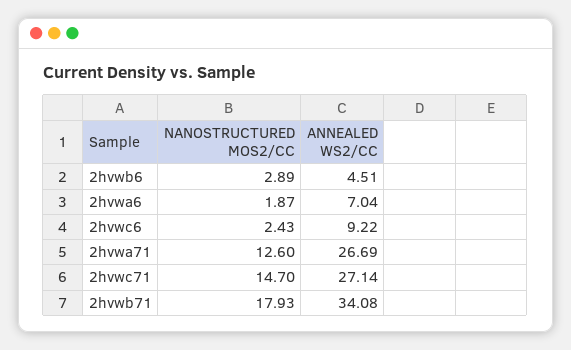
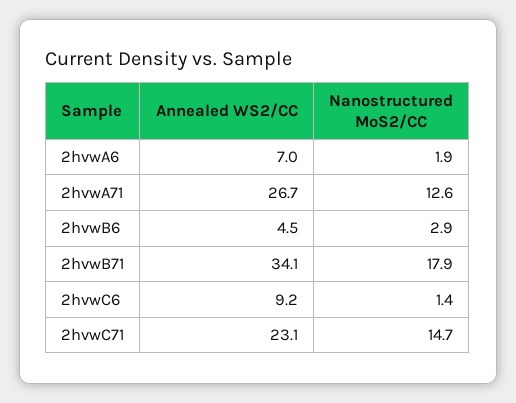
  {
    "NANOSTRUCTURED MOS2/CC": {
      "2hvwb6": 2.89,
      "2hvwa6": 1.87,
-     "2hvwc6": 2.43,
+     "2hvwc6": 1.4,
      "2hvwa71": 12.6,
      "2hvwc71": 14.7,
      "2hvwb71": 17.93
    },
    "ANNEALED WS2/CC": {
      "2hvwb6": 4.51,
      "2hvwa6": 7.04,
      "2hvwc6": 9.22,
      "2hvwa71": 26.69,
-     "2hvwc71": 27.14,
+     "2hvwc71": 23.1,
      "2hvwb71": 34.08
    }
  }

